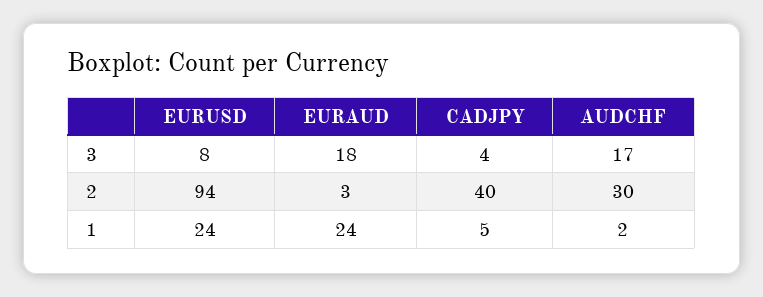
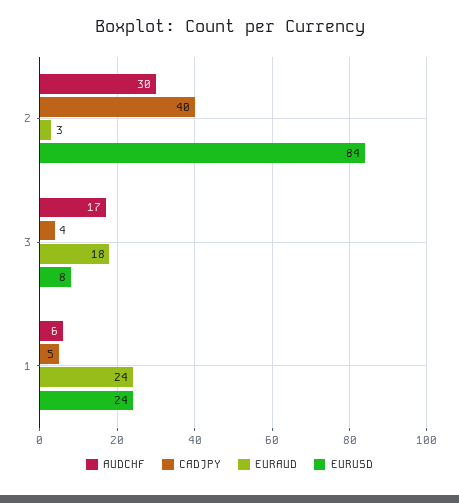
  {
    "EURUSD": {
      "3": 8,
-     "2": 94,
+     "2": 84,
      "1": 24
    },
    "EURAUD": {
      "3": 18,
      "2": 3,
      "1": 24
    },
    "CADJPY": {
      "3": 4,
      "2": 40,
      "1": 5
    },
    "AUDCHF": {
      "3": 17,
      "2": 30,
-     "1": 2
+     "1": 6
    }
  }

